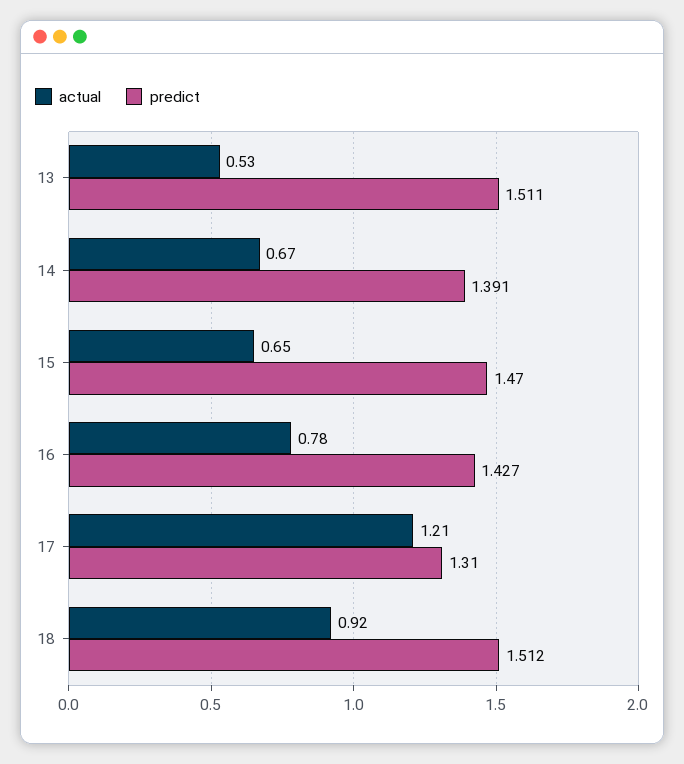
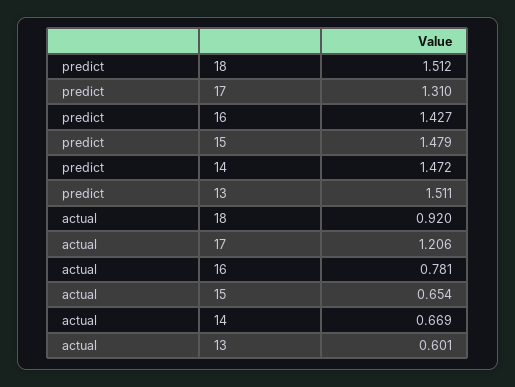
  {
    "actual": {
-     "13": 0.53,
+     "13": 0.601,
      "14": 0.669,
      "15": 0.654,
      "16": 0.781,
      "17": 1.206,
      "18": 0.92
    },
    "predict": {
      "13": 1.511,
-     "14": 1.391,
+     "14": 1.472,
-     "15": 1.47,
+     "15": 1.479,
      "16": 1.427,
      "17": 1.31,
      "18": 1.512
    }
  }

